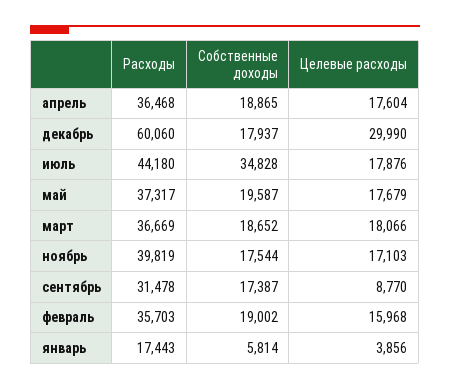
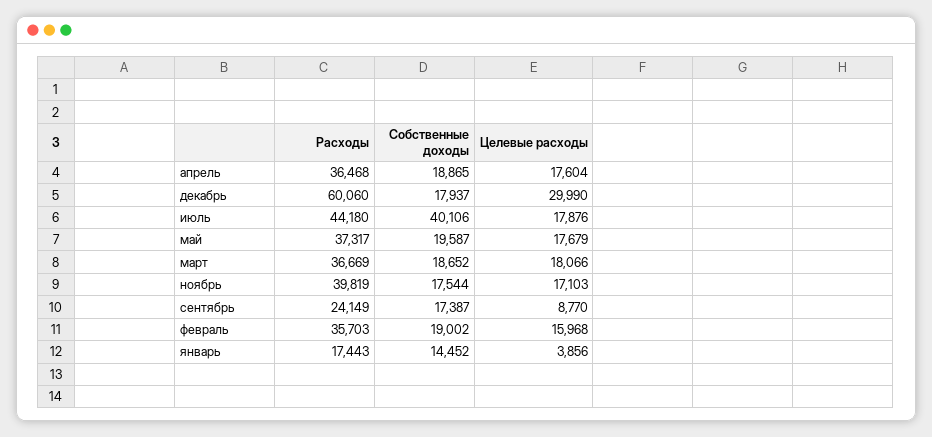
  {
    "Расходы": {
      "апрель": 36468,
      "декабрь": 60060,
      "июль": 44180,
      "май": 37317,
      "март": 36669,
      "ноябрь": 39819,
-     "сентябрь": 31478,
+     "сентябрь": 24149,
      "февраль": 35703,
      "январь": 17443
    },
    "Собственные доходы": {
      "апрель": 18865,
      "декабрь": 17937,
-     "июль": 34828,
+     "июль": 40106,
      "май": 19587,
      "март": 18652,
      "ноябрь": 17544,
      "сентябрь": 17387,
      "февраль": 19002,
-     "январь": 5814
+     "январь": 14452
    },
    "Целевые расходы": {
      "апрель": 17604,
      "декабрь": 29990,
      "июль": 17876,
      "май": 17679,
      "март": 18066,
      "ноябрь": 17103,
      "сентябрь": 8770,
      "февраль": 15968,
      "январь": 3856
    }
  }

